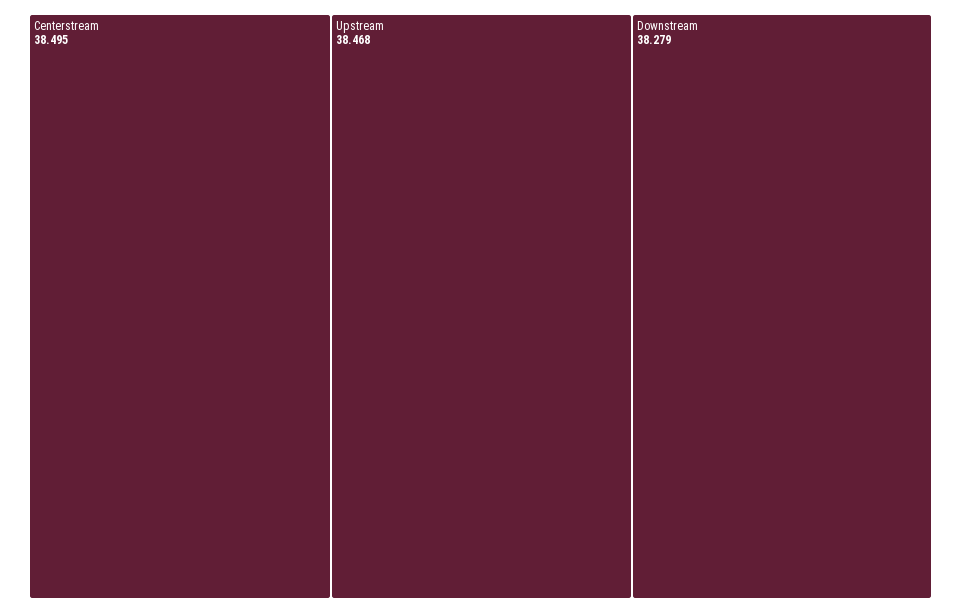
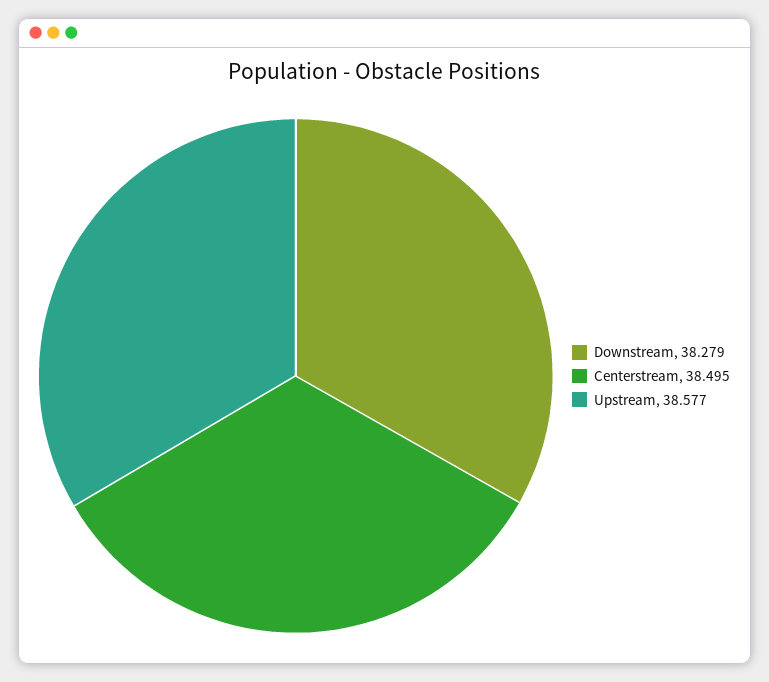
  {
    "Centerstream": 38.495,
-   "Upstream": 38.468,
+   "Upstream": 38.577,
    "Downstream": 38.279
  }

